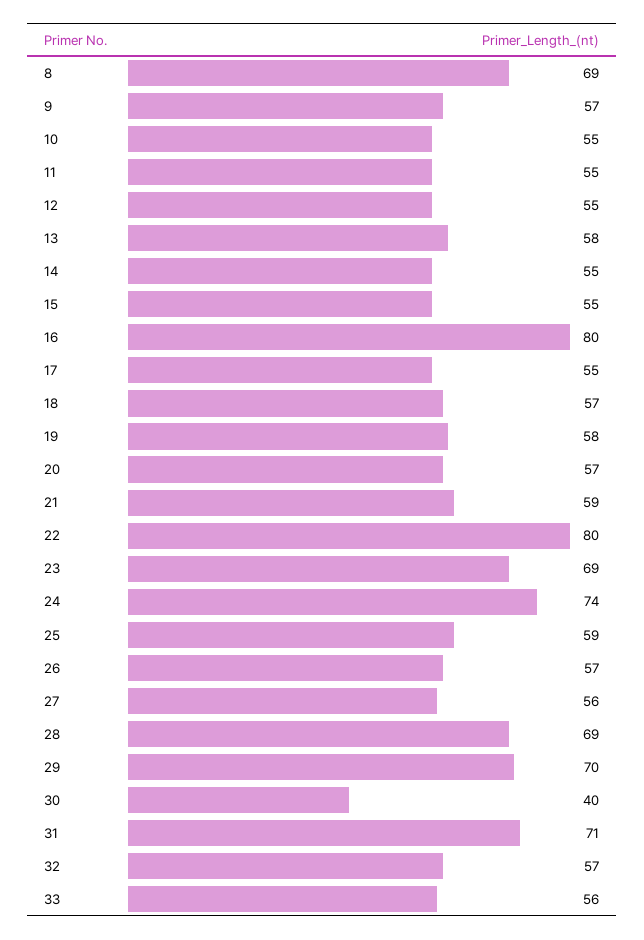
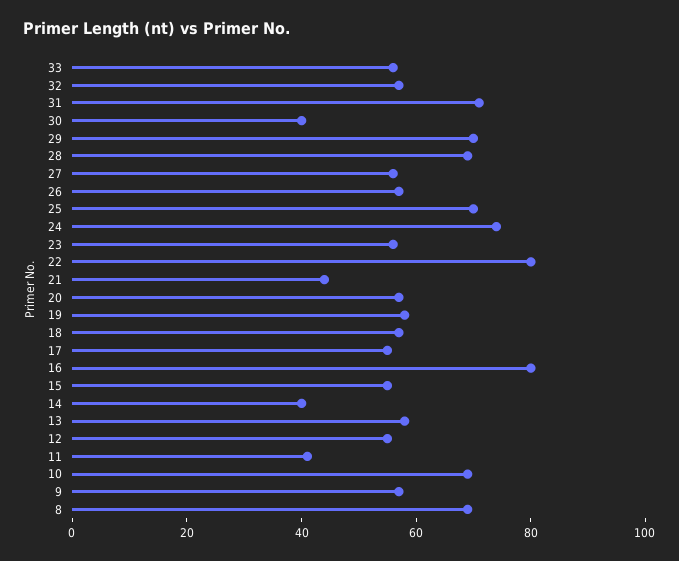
  {
    "8": 69,
    "9": 57,
-   "10": 55,
+   "10": 70,
-   "11": 55,
+   "11": 40,
    "12": 55,
    "13": 58,
-   "14": 55,
+   "14": 40,
    "15": 55,
    "16": 80,
    "17": 55,
    "18": 57,
    "19": 58,
    "20": 57,
-   "21": 59,
+   "21": 45,
    "22": 80,
-   "23": 69,
+   "23": 55,
    "24": 74,
-   "25": 59,
+   "25": 70,
    "26": 57,
    "27": 56,
    "28": 69,
    "29": 70,
    "30": 40,
    "31": 71,
    "32": 57,
    "33": 56
  }

